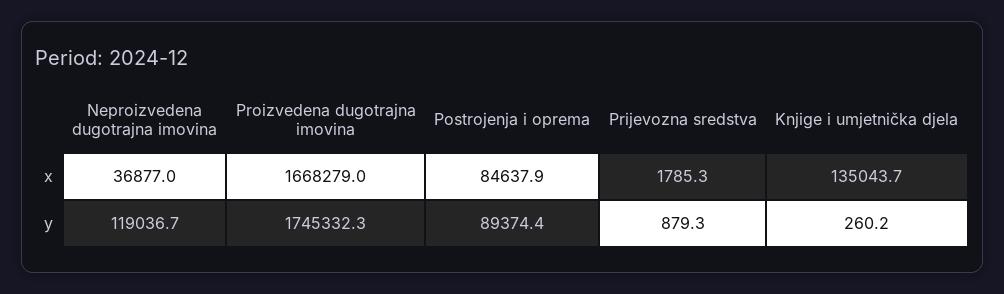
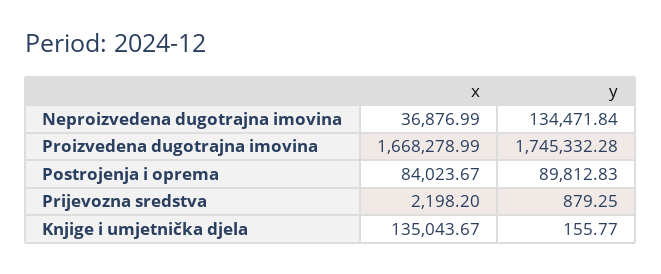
  {
    "Neproizvedena dugotrajna imovina": {
      "x": 36876.99,
-     "y": 119036.7
+     "y": 134471.84
    },
    "Proizvedena dugotrajna imovina": {
      "x": 1668278.99,
      "y": 1745332.28
    },
    "Postrojenja i oprema": {
-     "x": 84637.9,
+     "x": 84023.67,
-     "y": 89374.4
+     "y": 89812.83
    },
    "Prijevozna sredstva": {
-     "x": 1785.3,
+     "x": 2198.2,
      "y": 879.25
    },
    "Knjige i umjetnička djela": {
      "x": 135043.67,
-     "y": 260.2
+     "y": 155.77
    }
  }

